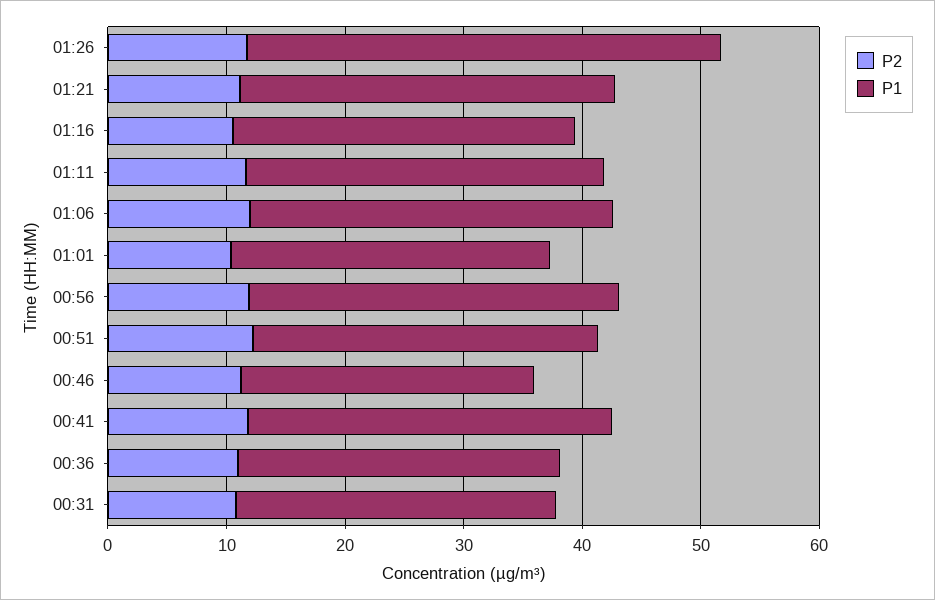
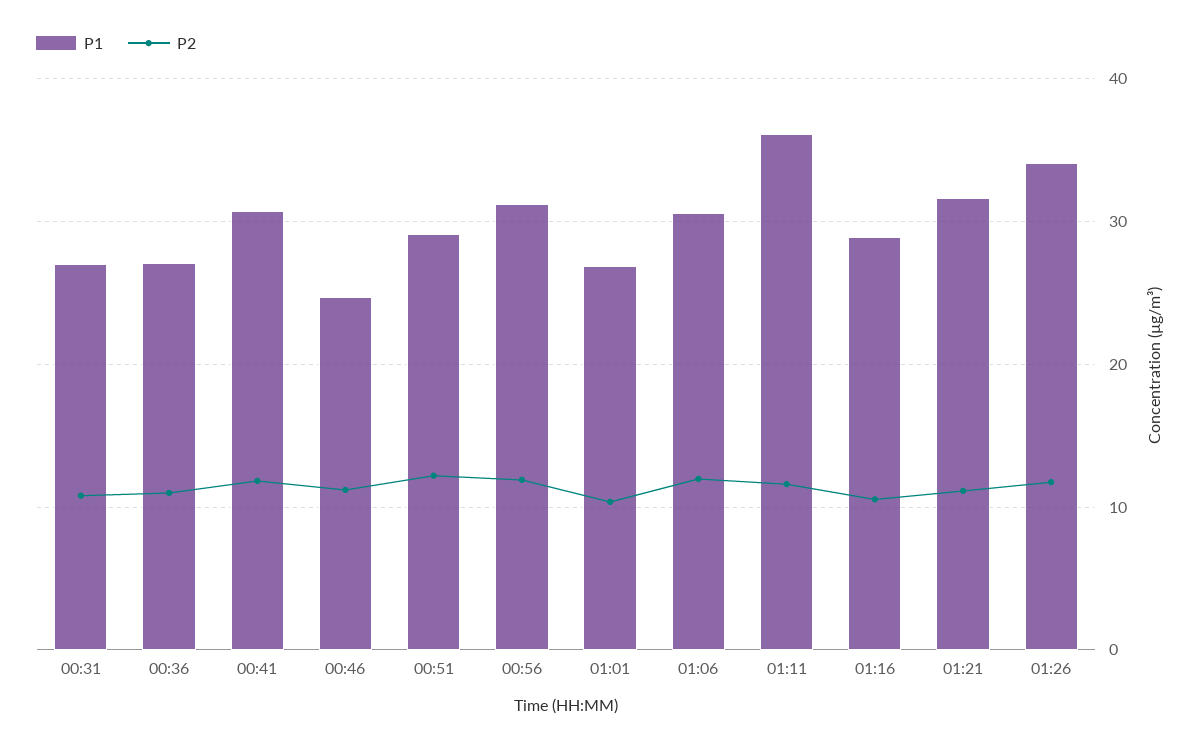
  {
    "P2": {
      "01:26": 12,
      "01:21": 11,
      "01:16": 11,
      "01:11": 12,
      "01:06": 12,
      "01:01": 10,
      "00:56": 12,
      "00:51": 12,
      "00:46": 11,
      "00:41": 12,
      "00:36": 11,
      "00:31": 11
    },
    "P1": {
-     "01:26": 40,
+     "01:26": 34,
      "01:21": 32,
      "01:16": 29,
-     "01:11": 30,
+     "01:11": 36,
      "01:06": 31,
      "01:01": 27,
      "00:56": 31,
      "00:51": 29,
      "00:46": 25,
      "00:41": 31,
      "00:36": 27,
      "00:31": 27
    }
  }

